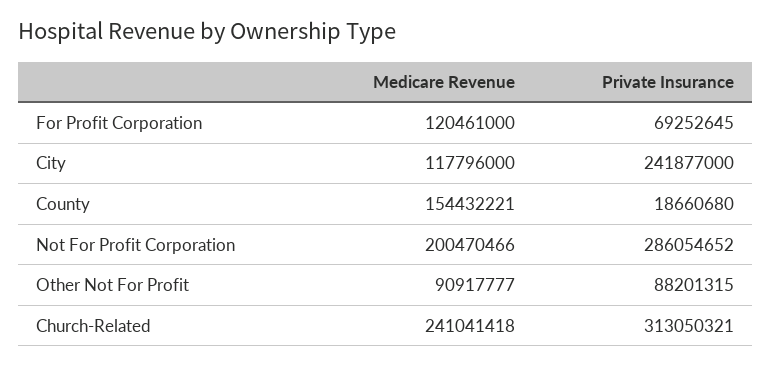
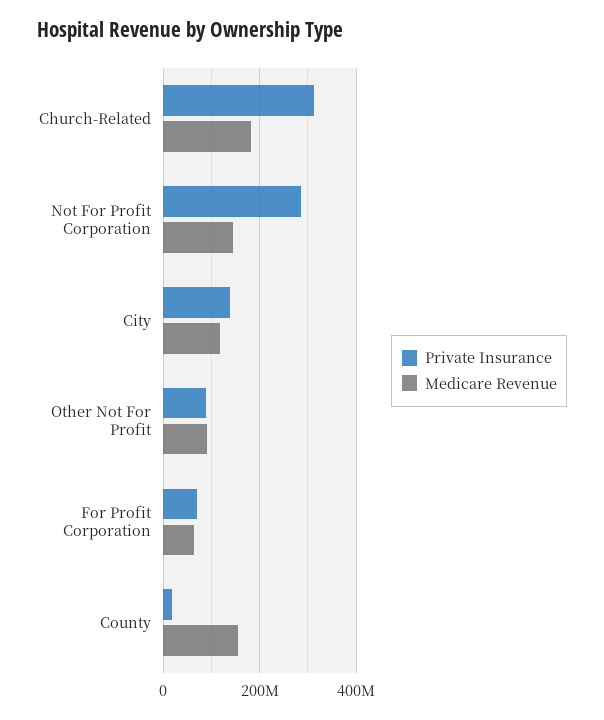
  {
    "Medicare Revenue": {
-     "For Profit Corporation": 120461000,
+     "For Profit Corporation": 60000000,
      "City": 117796000,
      "County": 154432221,
-     "Not For Profit Corporation": 200470466,
+     "Not For Profit Corporation": 140000000,
      "Other Not For Profit": 90917777,
-     "Church-Related": 241041418
+     "Church-Related": 180000000
    },
    "Private Insurance": {
      "For Profit Corporation": 69252645,
-     "City": 241877000,
+     "City": 140000000,
      "County": 18660680,
      "Not For Profit Corporation": 286054652,
      "Other Not For Profit": 88201315,
      "Church-Related": 313050321
    }
  }

